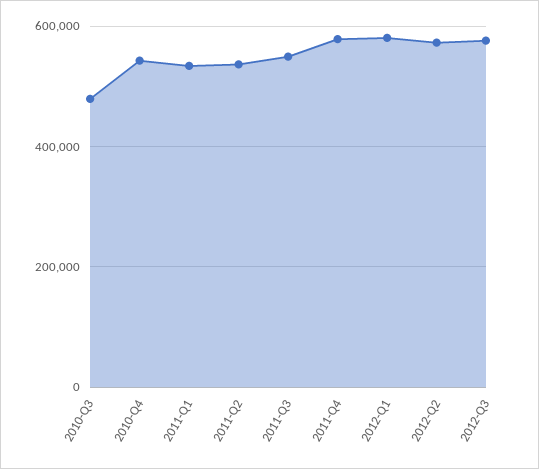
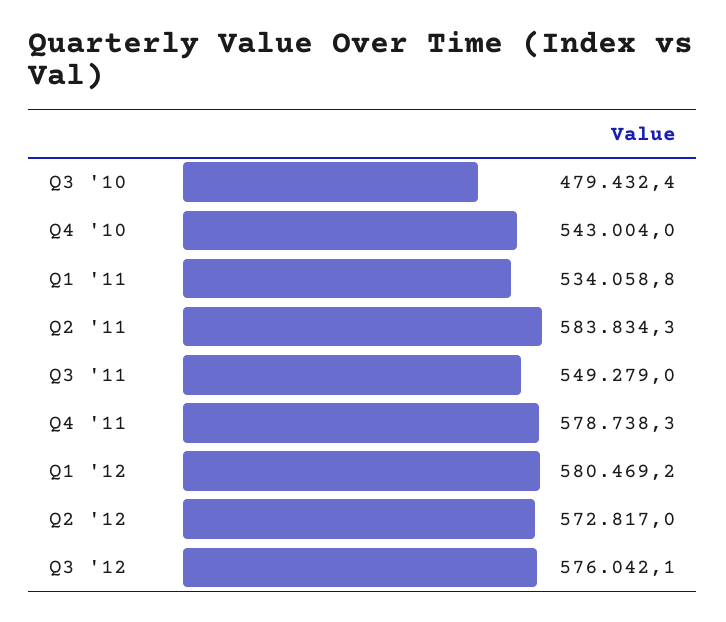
  {
    "2010-Q3": 479432.4,
    "2010-Q4": 543004,
    "2011-Q1": 534058.8,
-   "2011-Q2": 540000,
+   "2011-Q2": 583834.3,
    "2011-Q3": 549279,
    "2011-Q4": 578738.3,
    "2012-Q1": 580469.2,
    "2012-Q2": 572817,
    "2012-Q3": 576042.1
  }

